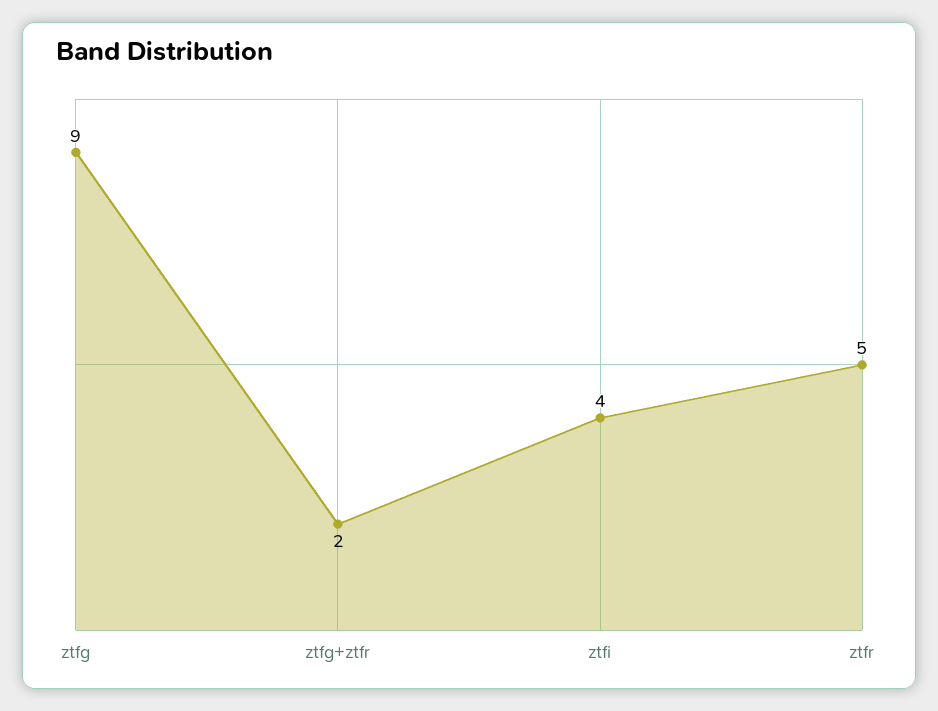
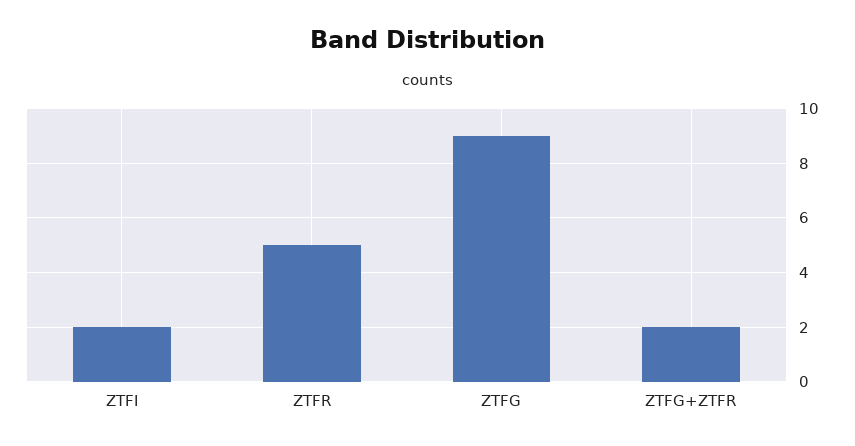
  {
    "ztfg": 9,
    "ztfg+ztfr": 2,
-   "ztfi": 4,
+   "ztfi": 2,
    "ztfr": 5
  }

